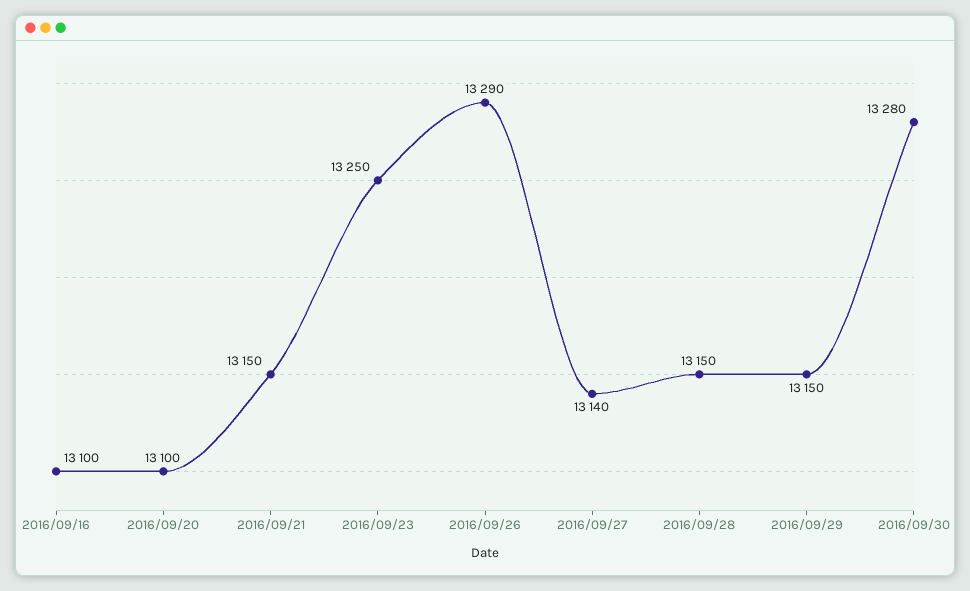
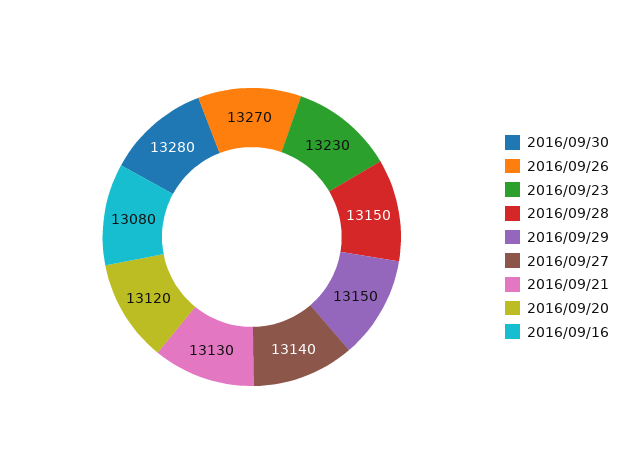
  {
-   "2016/09/16": 13100,
+   "2016/09/16": 13080,
-   "2016/09/20": 13100,
+   "2016/09/20": 13120,
-   "2016/09/21": 13150,
+   "2016/09/21": 13130,
-   "2016/09/23": 13250,
+   "2016/09/23": 13230,
-   "2016/09/26": 13290,
+   "2016/09/26": 13270,
    "2016/09/27": 13140,
    "2016/09/28": 13150,
    "2016/09/29": 13150,
    "2016/09/30": 13280
  }

